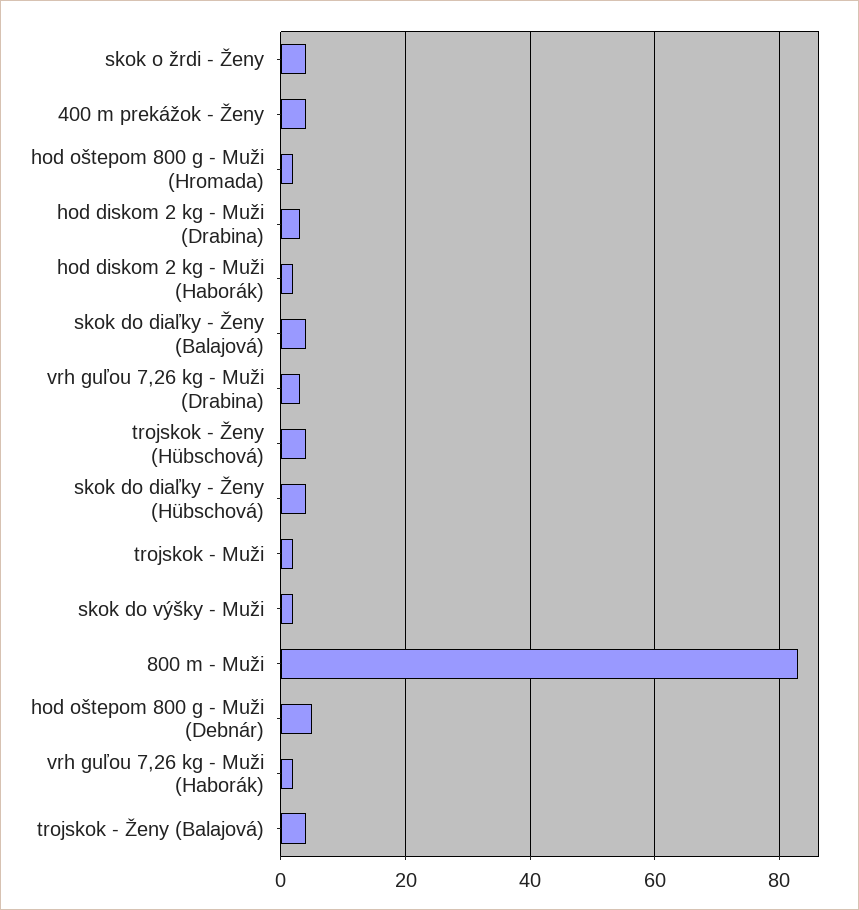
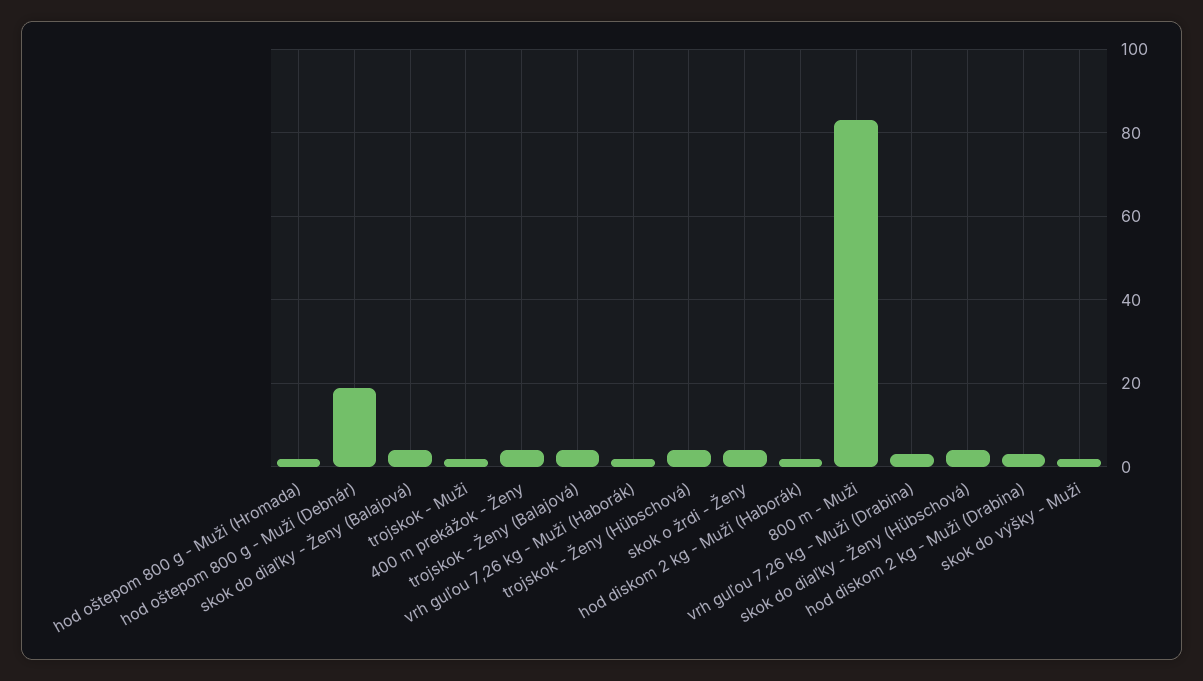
  {
    "skok o žrdi - Ženy": 5,
    "400 m prekážok - Ženy": 5,
    "hod oštepom 800 g - Muži (Hromada)": 0,
    "hod diskom 2 kg - Muži (Drabina)": 5,
    "hod diskom 2 kg - Muži (Haborák)": 0,
    "skok do diaľky - Ženy (Balajová)": 5,
    "vrh guľou 7,26 kg - Muži (Drabina)": 5,
    "trojskok - Ženy (Hübschová)": 5,
    "skok do diaľky - Ženy (Hübschová)": 5,
    "trojskok - Muži": 0,
    "skok do výšky - Muži": 0,
    "800 m - Muži": 85,
-   "hod oštepom 800 g - Muži (Debnár)": 5,
+   "hod oštepom 800 g - Muži (Debnár)": 20,
    "vrh guľou 7,26 kg - Muži (Haborák)": 0,
    "trojskok - Ženy (Balajová)": 5
  }

